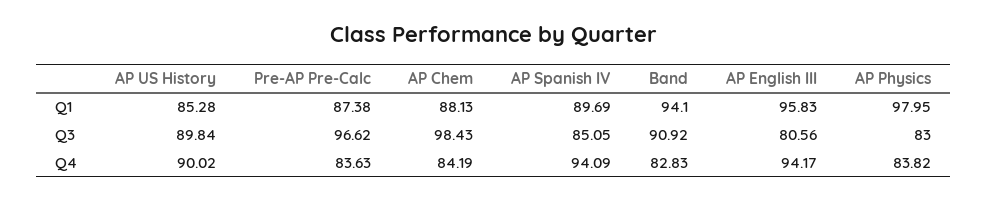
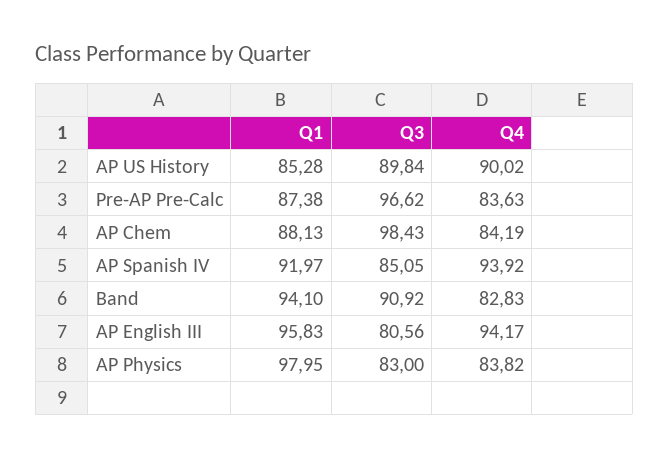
  {
    "AP US History": {
      "Q1": 85.28,
      "Q3": 89.84,
      "Q4": 90.02
    },
    "Pre-AP Pre-Calc": {
      "Q1": 87.38,
      "Q3": 96.62,
      "Q4": 83.63
    },
    "AP Chem": {
      "Q1": 88.13,
      "Q3": 98.43,
      "Q4": 84.19
    },
    "AP Spanish IV": {
-     "Q1": 89.69,
+     "Q1": 91.97,
      "Q3": 85.05,
-     "Q4": 94.09
+     "Q4": 93.92
    },
    "Band": {
      "Q1": 94.1,
      "Q3": 90.92,
      "Q4": 82.83
    },
    "AP English III": {
      "Q1": 95.83,
      "Q3": 80.56,
      "Q4": 94.17
    },
    "AP Physics": {
      "Q1": 97.95,
      "Q3": 83,
      "Q4": 83.82
    }
  }

